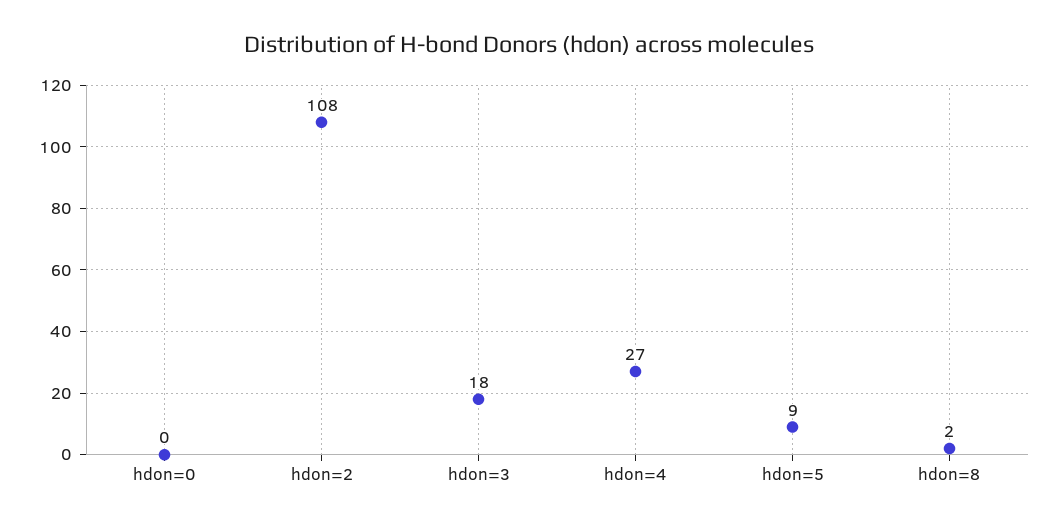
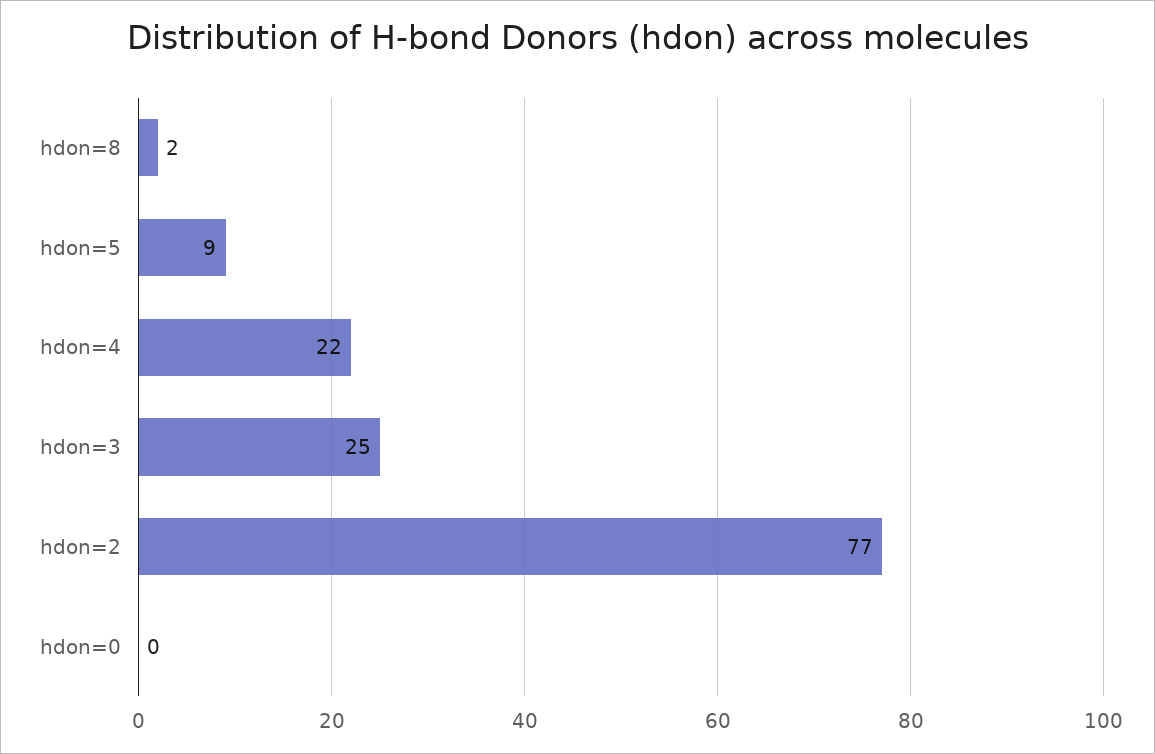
  {
    "hdon=0": 0,
-   "hdon=2": 108,
+   "hdon=2": 77,
-   "hdon=3": 18,
+   "hdon=3": 25,
-   "hdon=4": 27,
+   "hdon=4": 22,
    "hdon=5": 9,
    "hdon=8": 2
  }

